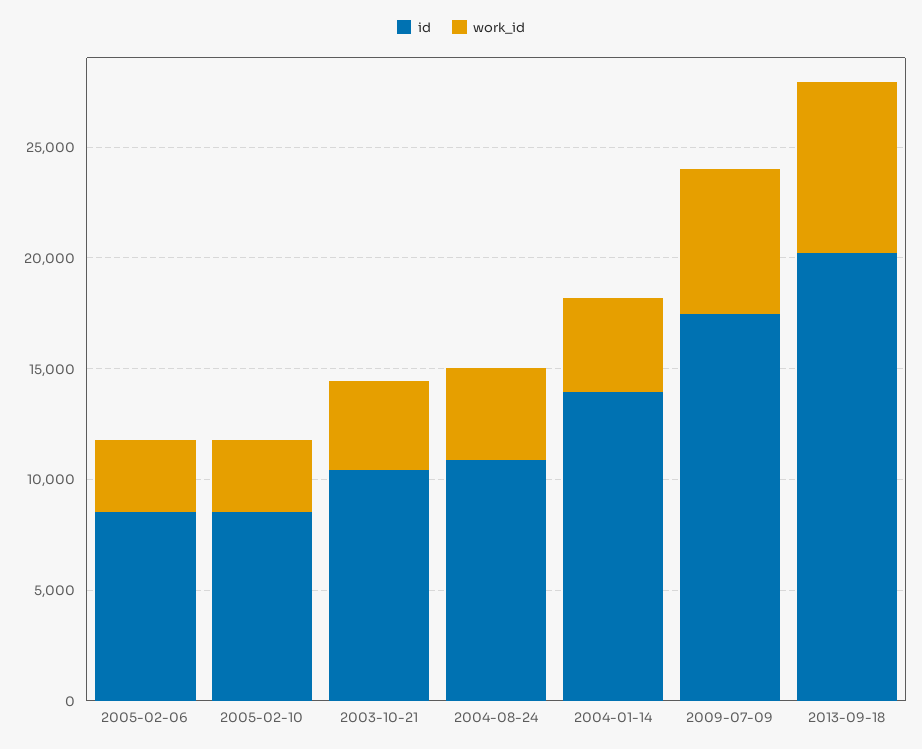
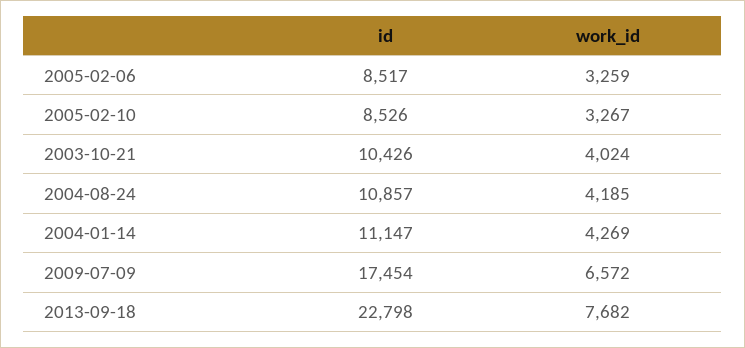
  {
    "id": {
      "2005-02-06": 8517,
      "2005-02-10": 8526,
      "2003-10-21": 10426,
      "2004-08-24": 10857,
-     "2004-01-14": 14000,
+     "2004-01-14": 11147,
      "2009-07-09": 17454,
-     "2013-09-18": 20000
+     "2013-09-18": 22798
    },
    "work_id": {
      "2005-02-06": 3259,
      "2005-02-10": 3267,
      "2003-10-21": 4024,
      "2004-08-24": 4185,
      "2004-01-14": 4269,
      "2009-07-09": 6572,
      "2013-09-18": 7682
    }
  }

